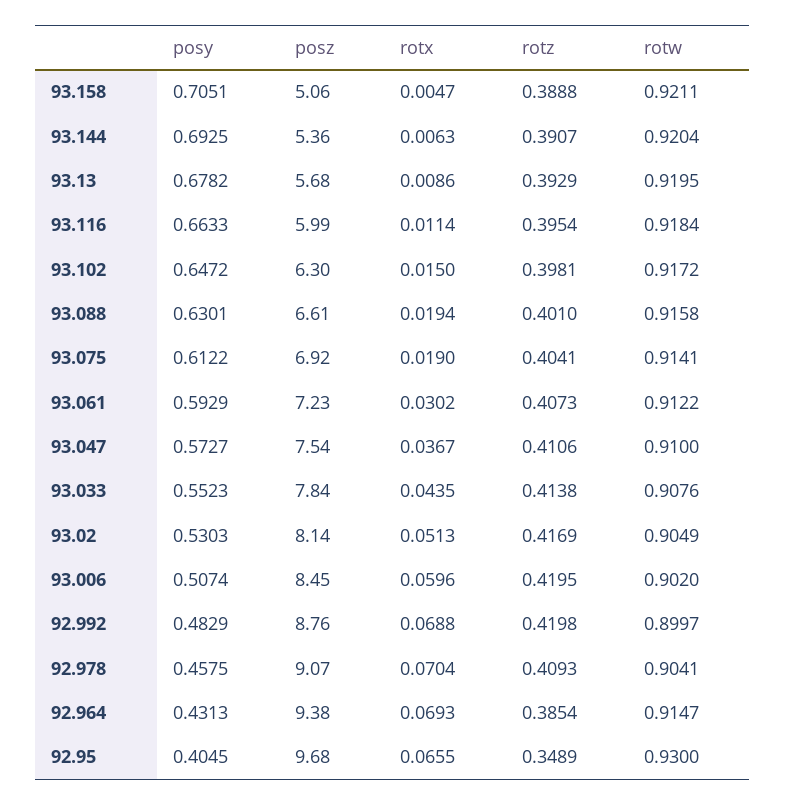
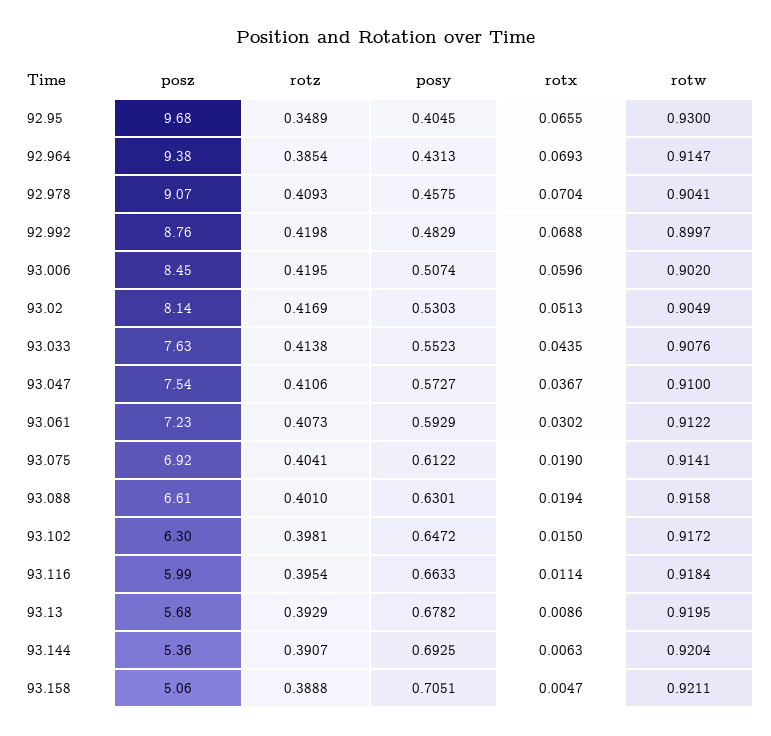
  {
    "posy": {
      "93.158": 0.7051,
      "93.144": 0.6925,
      "93.13": 0.6782,
      "93.116": 0.6633,
      "93.102": 0.6472,
      "93.088": 0.6301,
      "93.075": 0.6122,
      "93.061": 0.5929,
      "93.047": 0.5727,
      "93.033": 0.5523,
      "93.02": 0.5303,
      "93.006": 0.5074,
      "92.992": 0.4829,
      "92.978": 0.4575,
      "92.964": 0.4313,
      "92.95": 0.4045
    },
    "posz": {
      "93.158": 5.06,
      "93.144": 5.36,
      "93.13": 5.68,
      "93.116": 5.99,
      "93.102": 6.3,
      "93.088": 6.61,
      "93.075": 6.92,
      "93.061": 7.23,
      "93.047": 7.54,
-     "93.033": 7.84,
+     "93.033": 7.63,
      "93.02": 8.14,
      "93.006": 8.45,
      "92.992": 8.76,
      "92.978": 9.07,
      "92.964": 9.38,
      "92.95": 9.68
    },
    "rotx": {
      "93.158": 0.0047,
      "93.144": 0.0063,
      "93.13": 0.0086,
      "93.116": 0.0114,
      "93.102": 0.015,
      "93.088": 0.0194,
      "93.075": 0.019,
      "93.061": 0.0302,
      "93.047": 0.0367,
      "93.033": 0.0435,
      "93.02": 0.0513,
      "93.006": 0.0596,
      "92.992": 0.0688,
      "92.978": 0.0704,
      "92.964": 0.0693,
      "92.95": 0.0655
    },
    "rotz": {
      "93.158": 0.3888,
      "93.144": 0.3907,
      "93.13": 0.3929,
      "93.116": 0.3954,
      "93.102": 0.3981,
      "93.088": 0.401,
      "93.075": 0.4041,
      "93.061": 0.4073,
      "93.047": 0.4106,
      "93.033": 0.4138,
      "93.02": 0.4169,
      "93.006": 0.4195,
      "92.992": 0.4198,
      "92.978": 0.4093,
      "92.964": 0.3854,
      "92.95": 0.3489
    },
    "rotw": {
      "93.158": 0.9211,
      "93.144": 0.9204,
      "93.13": 0.9195,
      "93.116": 0.9184,
      "93.102": 0.9172,
      "93.088": 0.9158,
      "93.075": 0.9141,
      "93.061": 0.9122,
      "93.047": 0.91,
      "93.033": 0.9076,
      "93.02": 0.9049,
      "93.006": 0.902,
      "92.992": 0.8997,
      "92.978": 0.9041,
      "92.964": 0.9147,
      "92.95": 0.93
    }
  }

